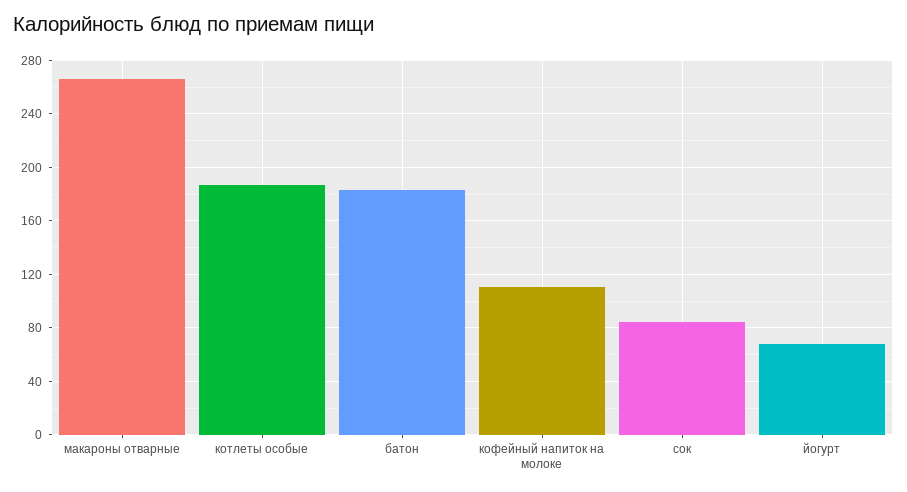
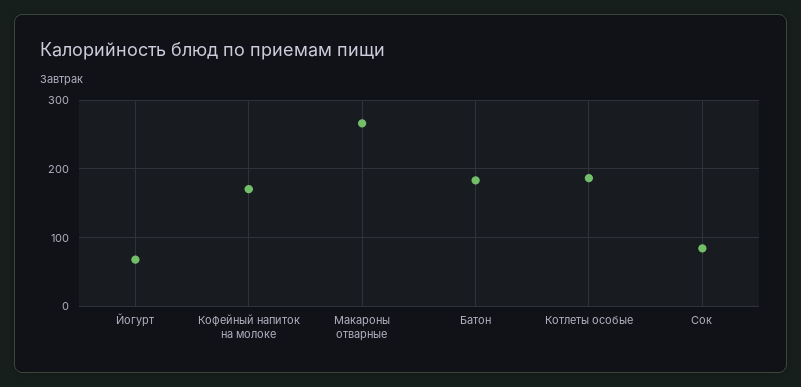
  {
    "макароны отварные": 265,
    "котлеты особые": 185,
    "батон": 185,
-   "кофейный напиток на молоке": 110,
+   "кофейный напиток на молоке": 170,
    "сок": 85,
    "йогурт": 70
  }

